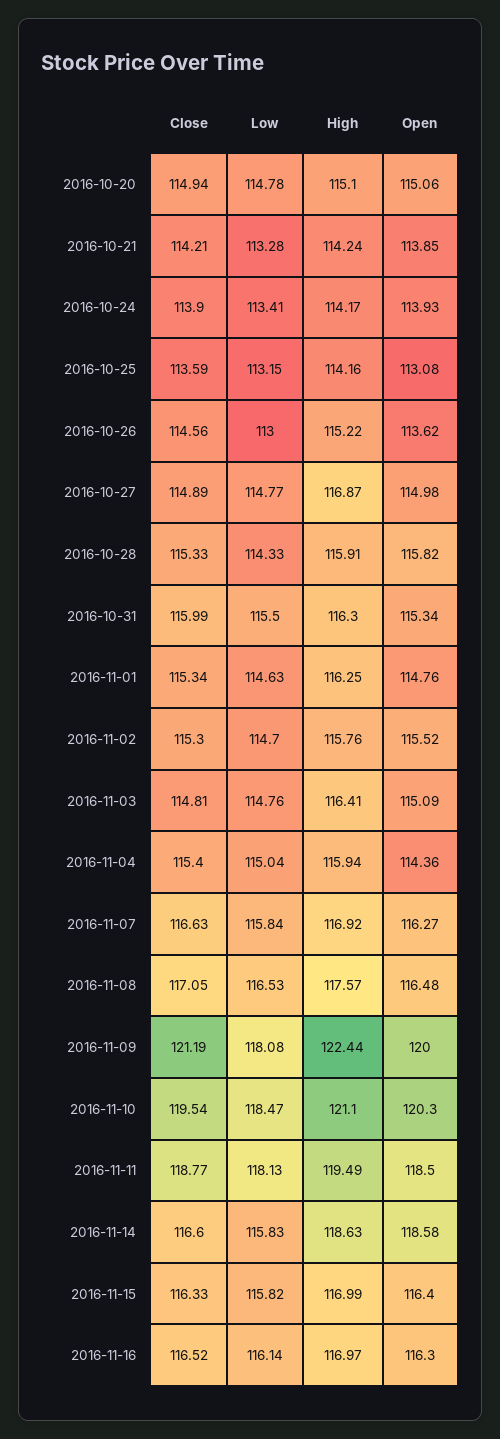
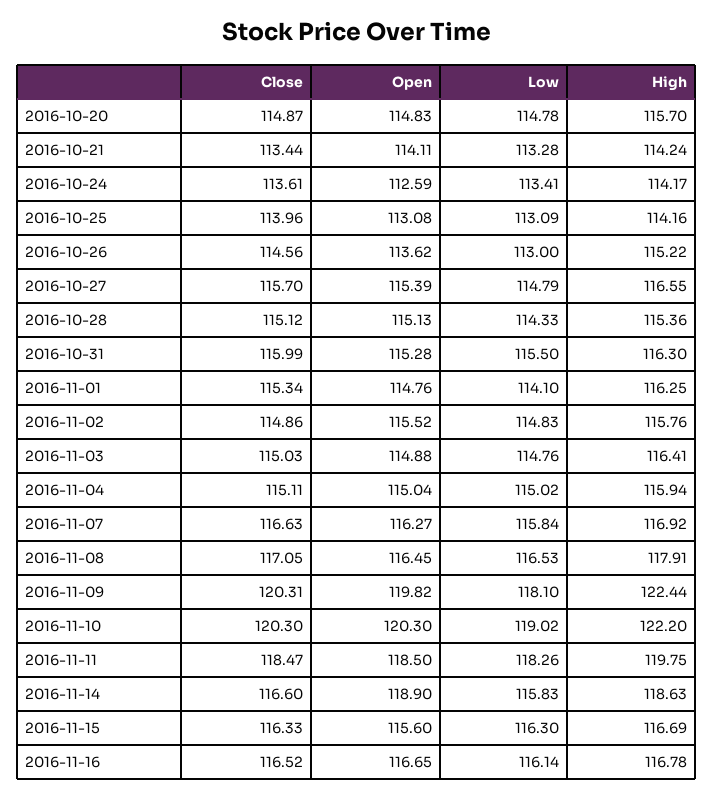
  {
    "Close": {
-     "2016-10-20": 114.94,
+     "2016-10-20": 114.87,
-     "2016-10-21": 114.21,
+     "2016-10-21": 113.44,
-     "2016-10-24": 113.9,
+     "2016-10-24": 113.61,
-     "2016-10-25": 113.59,
+     "2016-10-25": 113.96,
      "2016-10-26": 114.56,
-     "2016-10-27": 114.89,
+     "2016-10-27": 115.7,
-     "2016-10-28": 115.33,
+     "2016-10-28": 115.12,
      "2016-10-31": 115.99,
      "2016-11-01": 115.34,
-     "2016-11-02": 115.3,
+     "2016-11-02": 114.86,
-     "2016-11-03": 114.81,
+     "2016-11-03": 115.03,
-     "2016-11-04": 115.4,
+     "2016-11-04": 115.11,
      "2016-11-07": 116.63,
      "2016-11-08": 117.05,
-     "2016-11-09": 121.19,
+     "2016-11-09": 120.31,
-     "2016-11-10": 119.54,
+     "2016-11-10": 120.3,
-     "2016-11-11": 118.77,
+     "2016-11-11": 118.47,
      "2016-11-14": 116.6,
      "2016-11-15": 116.33,
      "2016-11-16": 116.52
    },
    "Low": {
      "2016-10-20": 114.78,
      "2016-10-21": 113.28,
      "2016-10-24": 113.41,
-     "2016-10-25": 113.15,
+     "2016-10-25": 113.09,
      "2016-10-26": 113,
-     "2016-10-27": 114.77,
+     "2016-10-27": 114.79,
      "2016-10-28": 114.33,
      "2016-10-31": 115.5,
-     "2016-11-01": 114.63,
+     "2016-11-01": 114.1,
-     "2016-11-02": 114.7,
+     "2016-11-02": 114.83,
      "2016-11-03": 114.76,
-     "2016-11-04": 115.04,
+     "2016-11-04": 115.02,
      "2016-11-07": 115.84,
      "2016-11-08": 116.53,
-     "2016-11-09": 118.08,
+     "2016-11-09": 118.1,
-     "2016-11-10": 118.47,
+     "2016-11-10": 119.02,
-     "2016-11-11": 118.13,
+     "2016-11-11": 118.26,
      "2016-11-14": 115.83,
-     "2016-11-15": 115.82,
+     "2016-11-15": 116.3,
      "2016-11-16": 116.14
    },
    "High": {
-     "2016-10-20": 115.1,
+     "2016-10-20": 115.7,
      "2016-10-21": 114.24,
      "2016-10-24": 114.17,
      "2016-10-25": 114.16,
      "2016-10-26": 115.22,
-     "2016-10-27": 116.87,
+     "2016-10-27": 116.55,
-     "2016-10-28": 115.91,
+     "2016-10-28": 115.36,
      "2016-10-31": 116.3,
      "2016-11-01": 116.25,
      "2016-11-02": 115.76,
      "2016-11-03": 116.41,
      "2016-11-04": 115.94,
      "2016-11-07": 116.92,
-     "2016-11-08": 117.57,
+     "2016-11-08": 117.91,
      "2016-11-09": 122.44,
-     "2016-11-10": 121.1,
+     "2016-11-10": 122.2,
-     "2016-11-11": 119.49,
+     "2016-11-11": 119.75,
      "2016-11-14": 118.63,
-     "2016-11-15": 116.99,
+     "2016-11-15": 116.69,
-     "2016-11-16": 116.97
+     "2016-11-16": 116.78
    },
    "Open": {
-     "2016-10-20": 115.06,
+     "2016-10-20": 114.83,
-     "2016-10-21": 113.85,
+     "2016-10-21": 114.11,
-     "2016-10-24": 113.93,
+     "2016-10-24": 112.59,
      "2016-10-25": 113.08,
      "2016-10-26": 113.62,
-     "2016-10-27": 114.98,
+     "2016-10-27": 115.39,
-     "2016-10-28": 115.82,
+     "2016-10-28": 115.13,
-     "2016-10-31": 115.34,
+     "2016-10-31": 115.28,
      "2016-11-01": 114.76,
      "2016-11-02": 115.52,
-     "2016-11-03": 115.09,
+     "2016-11-03": 114.88,
-     "2016-11-04": 114.36,
+     "2016-11-04": 115.04,
      "2016-11-07": 116.27,
-     "2016-11-08": 116.48,
+     "2016-11-08": 116.45,
-     "2016-11-09": 120,
+     "2016-11-09": 119.82,
      "2016-11-10": 120.3,
      "2016-11-11": 118.5,
-     "2016-11-14": 118.58,
+     "2016-11-14": 118.9,
-     "2016-11-15": 116.4,
+     "2016-11-15": 115.6,
-     "2016-11-16": 116.3
+     "2016-11-16": 116.65
    }
  }

